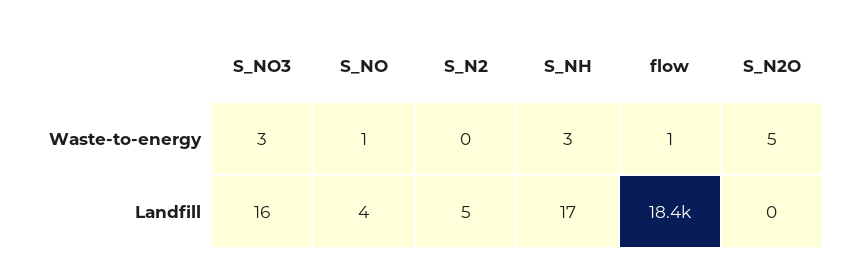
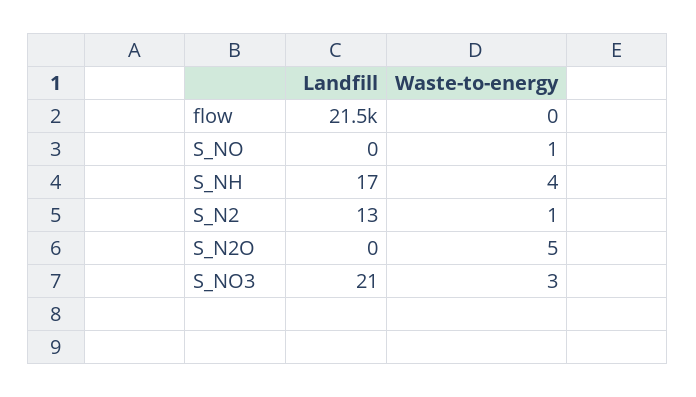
  {
    "S_NO3": {
      "Waste-to-energy": 3,
-     "Landfill": 16
+     "Landfill": 21
    },
    "S_NO": {
      "Waste-to-energy": 1,
-     "Landfill": 4
+     "Landfill": 0
    },
    "S_N2": {
-     "Waste-to-energy": 0,
+     "Waste-to-energy": 1,
-     "Landfill": 5
+     "Landfill": 13
    },
    "S_NH": {
-     "Waste-to-energy": 3,
+     "Waste-to-energy": 4,
      "Landfill": 17
    },
    "flow": {
-     "Waste-to-energy": 1,
+     "Waste-to-energy": 0,
-     "Landfill": 18400
+     "Landfill": 21500
    },
    "S_N2O": {
      "Waste-to-energy": 5,
      "Landfill": 0
    }
  }

